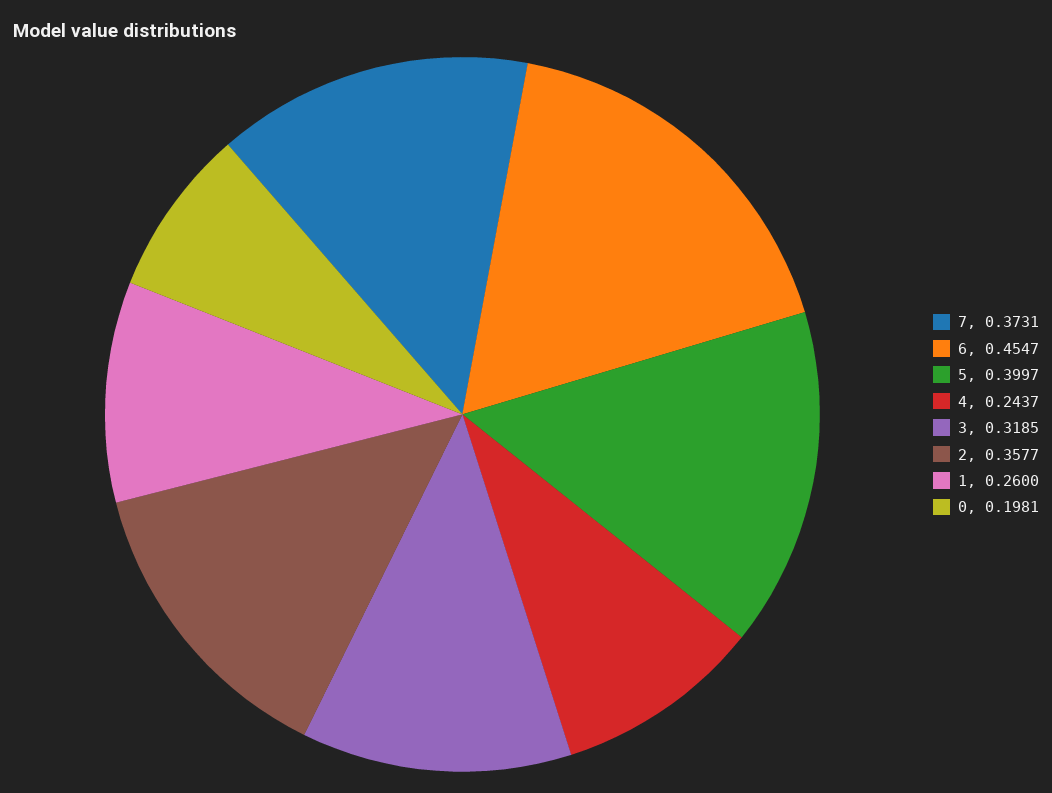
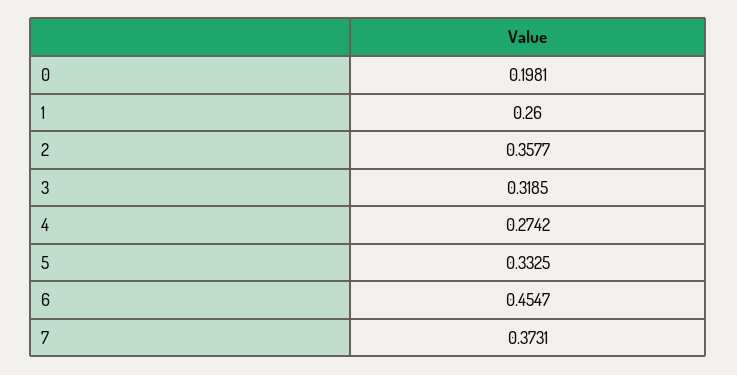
  {
    "7": 0.3731,
    "6": 0.4547,
-   "5": 0.3997,
+   "5": 0.3325,
-   "4": 0.2437,
+   "4": 0.2742,
    "3": 0.3185,
    "2": 0.3577,
    "1": 0.26,
    "0": 0.1981
  }

